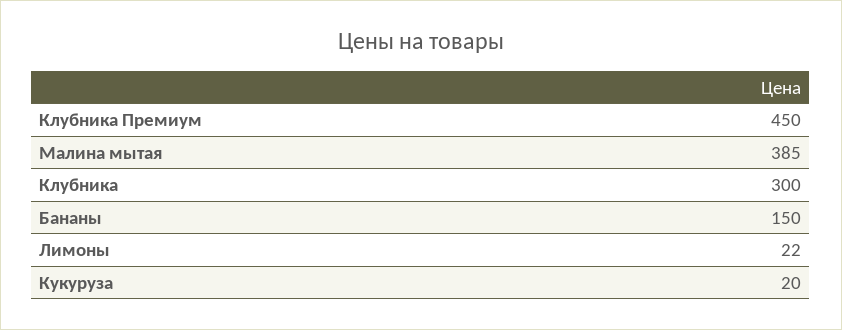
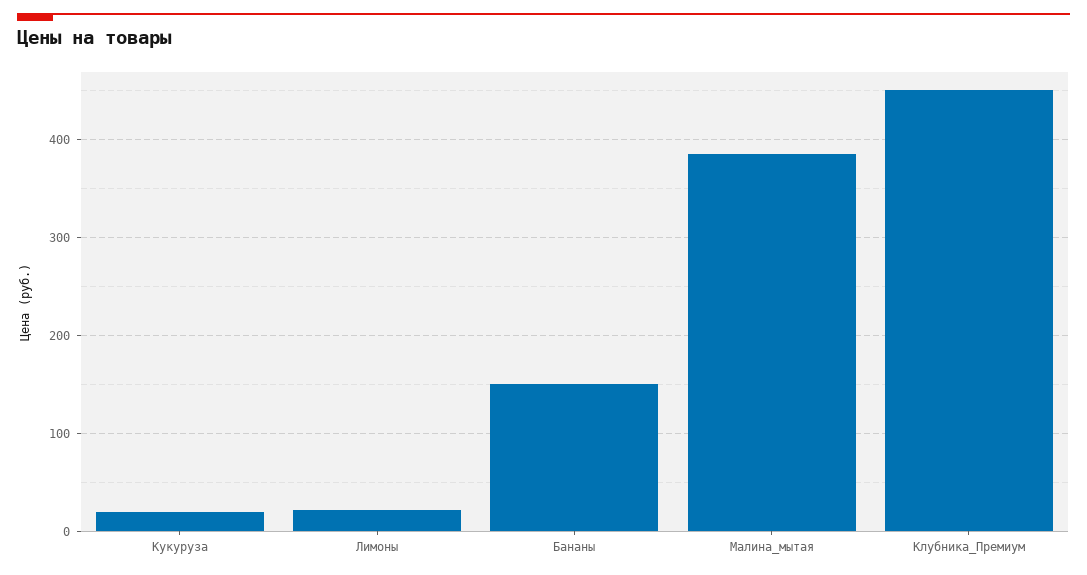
  {
    "Клубника Премиум": 450,
    "Малина мытая": 385,
-   "Клубника": 300,
    "Бананы": 150,
    "Лимоны": 22,
    "Кукуруза": 20
  }

